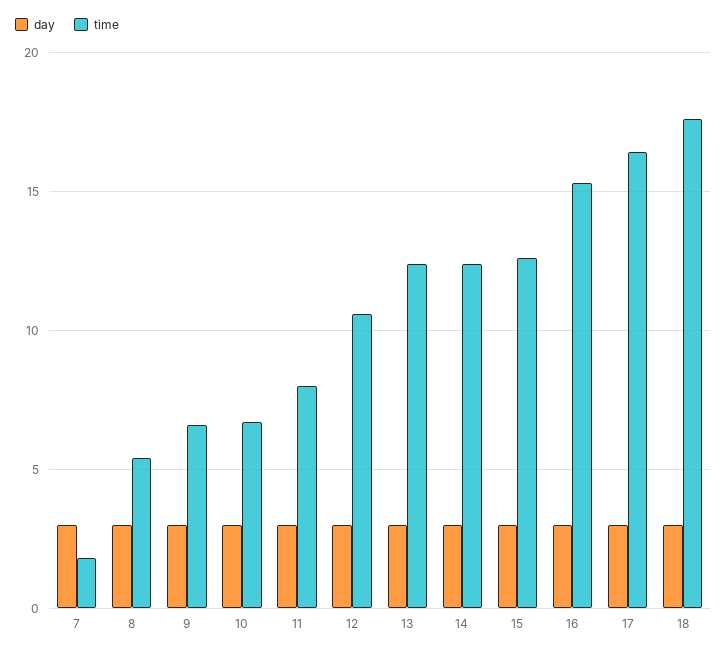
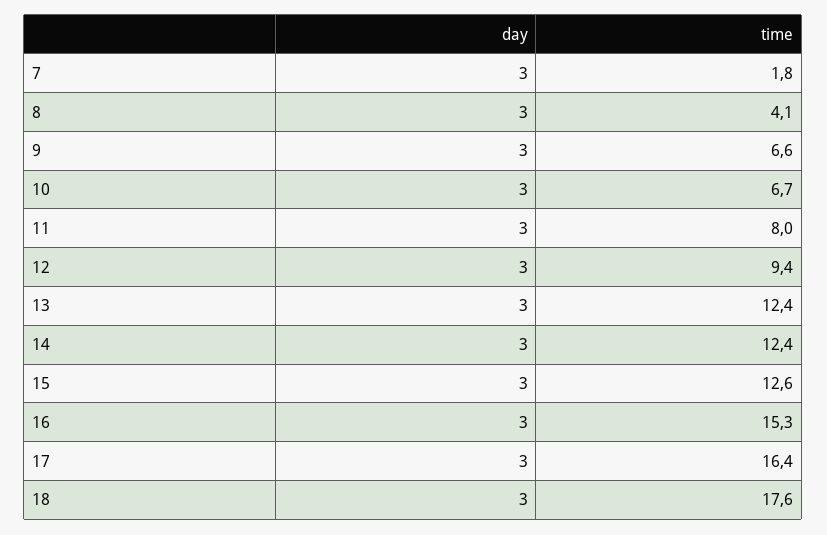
  {
    "day": {
      "7": 3,
      "8": 3,
      "9": 3,
      "10": 3,
      "11": 3,
      "12": 3,
      "13": 3,
      "14": 3,
      "15": 3,
      "16": 3,
      "17": 3,
      "18": 3
    },
    "time": {
      "7": 1.8,
-     "8": 5.5,
+     "8": 4.1,
      "9": 6.6,
      "10": 6.7,
      "11": 8,
-     "12": 10.5,
+     "12": 9.4,
      "13": 12.4,
      "14": 12.4,
      "15": 12.6,
      "16": 15.3,
      "17": 16.4,
      "18": 17.6
    }
  }

